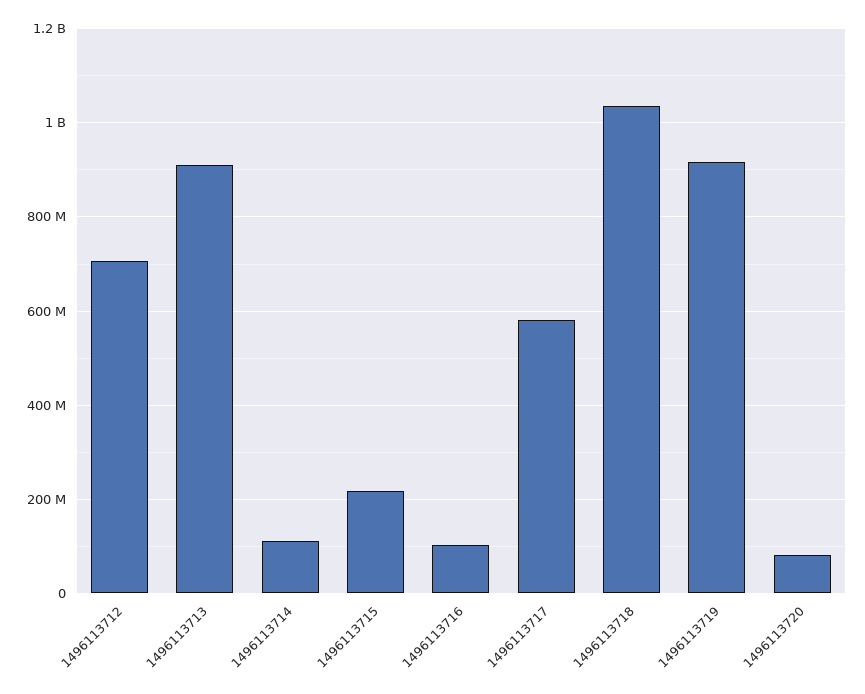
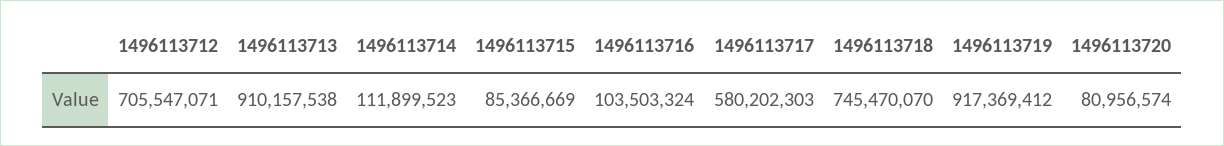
  {
    "1496113712": 705547071,
    "1496113713": 910157538,
    "1496113714": 111899523,
-   "1496113715": 220000000,
+   "1496113715": 85366669,
    "1496113716": 103503324,
    "1496113717": 580202303,
-   "1496113718": 1040000000,
+   "1496113718": 745470070,
    "1496113719": 917369412,
    "1496113720": 80956574
  }

